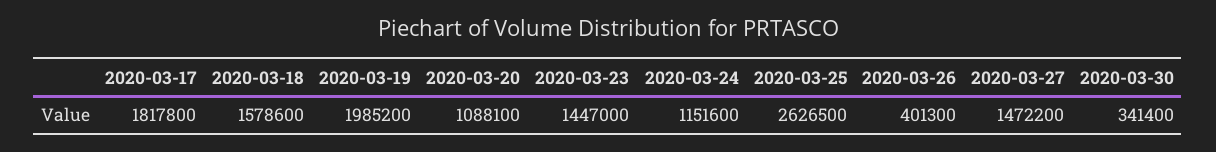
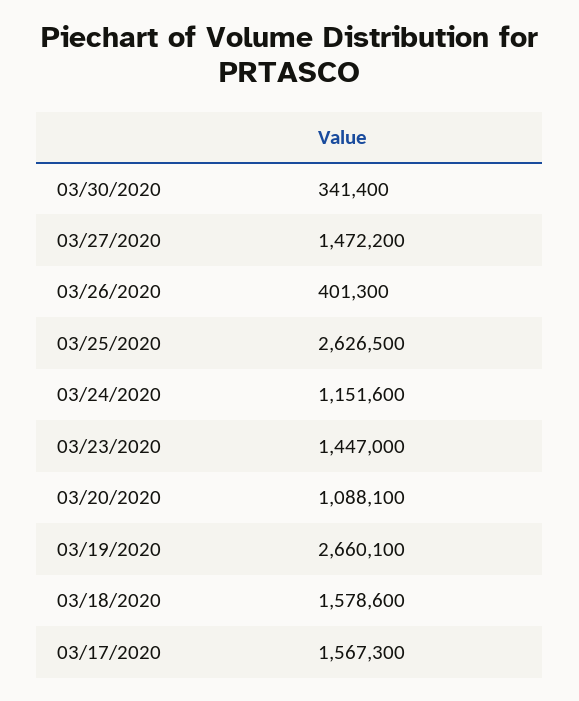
  {
-   "2020-03-17": 1817800,
+   "2020-03-17": 1567300,
    "2020-03-18": 1578600,
-   "2020-03-19": 1985200,
+   "2020-03-19": 2660100,
    "2020-03-20": 1088100,
    "2020-03-23": 1447000,
    "2020-03-24": 1151600,
    "2020-03-25": 2626500,
    "2020-03-26": 401300,
    "2020-03-27": 1472200,
    "2020-03-30": 341400
  }

